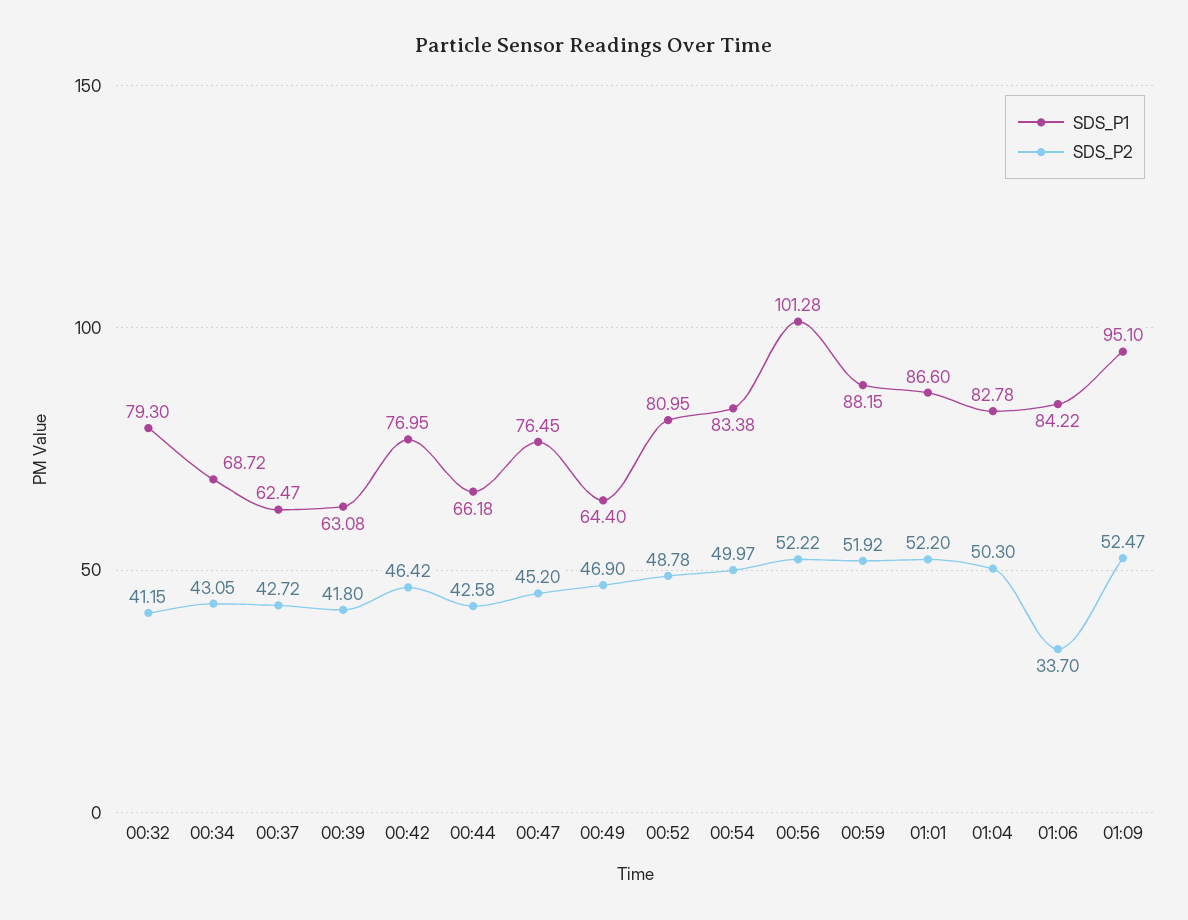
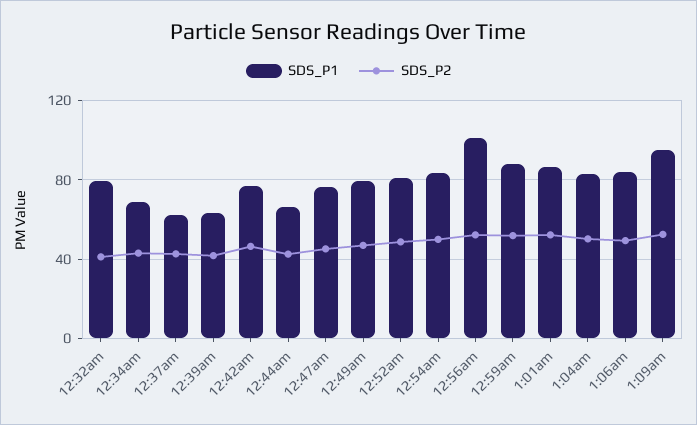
  {
    "SDS_P1": {
      "00:32": 79.3,
      "00:34": 68.72,
      "00:37": 62.47,
      "00:39": 63.08,
      "00:42": 76.95,
      "00:44": 66.18,
      "00:47": 76.45,
-     "00:49": 64.4,
+     "00:49": 80,
      "00:52": 80.95,
      "00:54": 83.38,
      "00:56": 101.28,
      "00:59": 88.15,
      "01:01": 86.6,
      "01:04": 82.78,
      "01:06": 84.22,
      "01:09": 95.1
    },
    "SDS_P2": {
      "00:32": 41.15,
      "00:34": 43.05,
      "00:37": 42.72,
      "00:39": 41.8,
      "00:42": 46.42,
      "00:44": 42.58,
      "00:47": 45.2,
      "00:49": 46.9,
      "00:52": 48.78,
      "00:54": 49.97,
      "00:56": 52.22,
      "00:59": 51.92,
      "01:01": 52.2,
      "01:04": 50.3,
-     "01:06": 33.7,
+     "01:06": 50,
      "01:09": 52.47
    }
  }

